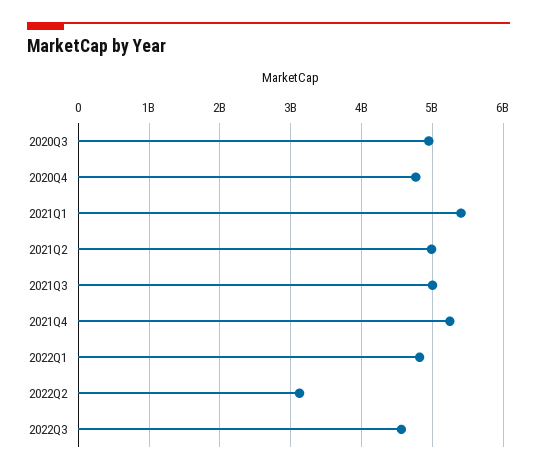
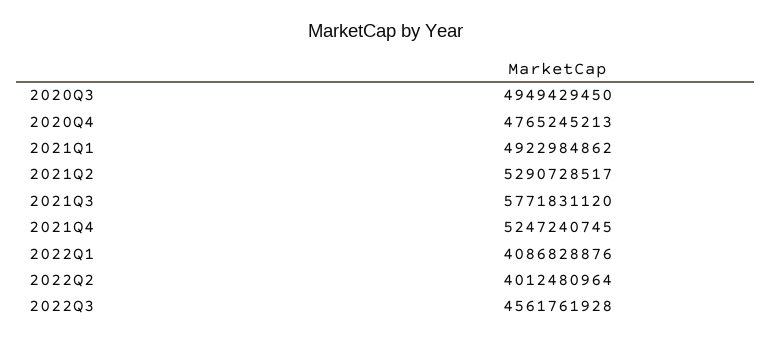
  {
    "2020Q3": 4949429450,
    "2020Q4": 4765245213,
-   "2021Q1": 5400000000,
+   "2021Q1": 4922984862,
-   "2021Q2": 5000000000,
+   "2021Q2": 5290728517,
-   "2021Q3": 5000000000,
+   "2021Q3": 5771831120,
    "2021Q4": 5247240745,
-   "2022Q1": 4800000000,
+   "2022Q1": 4086828876,
-   "2022Q2": 3100000000,
+   "2022Q2": 4012480964,
    "2022Q3": 4561761928
  }

